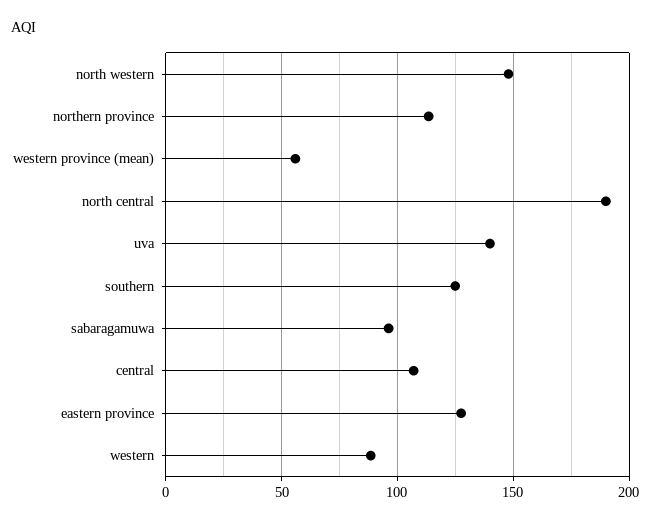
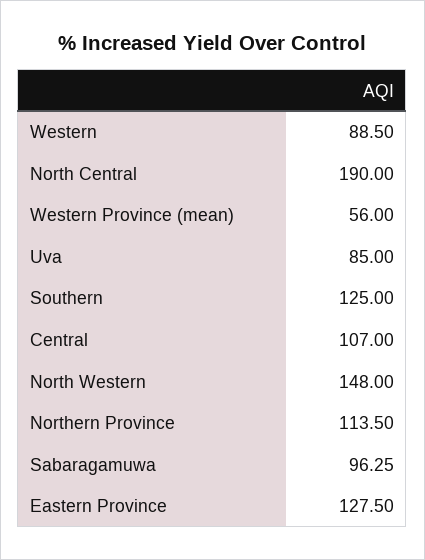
  {
    "north western": 148,
    "northern province": 113.5,
    "western province (mean)": 56,
    "north central": 190,
-   "uva": 140,
+   "uva": 85,
    "southern": 125,
    "sabaragamuwa": 96.25,
    "central": 107,
    "eastern province": 127.5,
    "western": 88.5
  }

